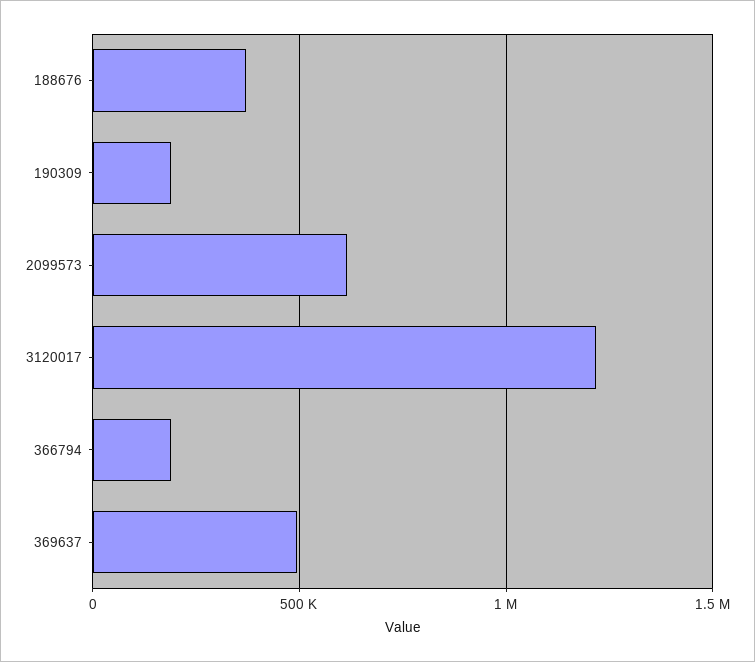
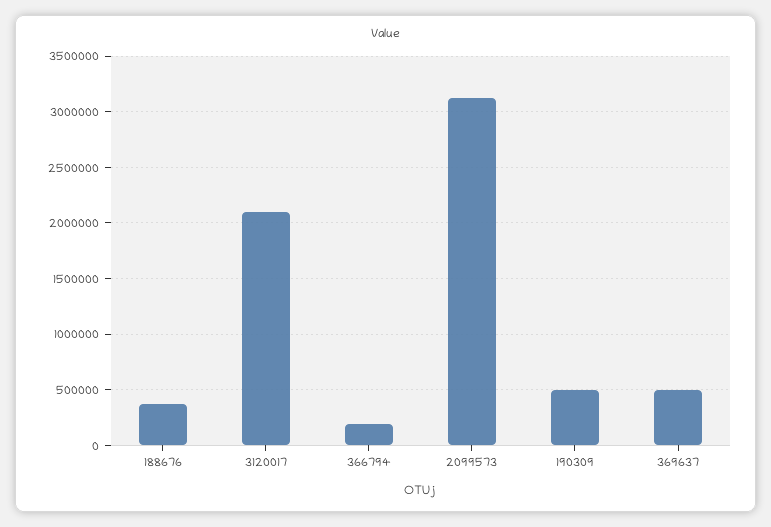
  {
    "188676": 350000,
-   "190309": 200000,
+   "190309": 500000,
-   "2099573": 600000,
+   "2099573": 3100000,
-   "3120017": 1200000,
+   "3120017": 2100000,
    "366794": 200000,
    "369637": 500000
  }

